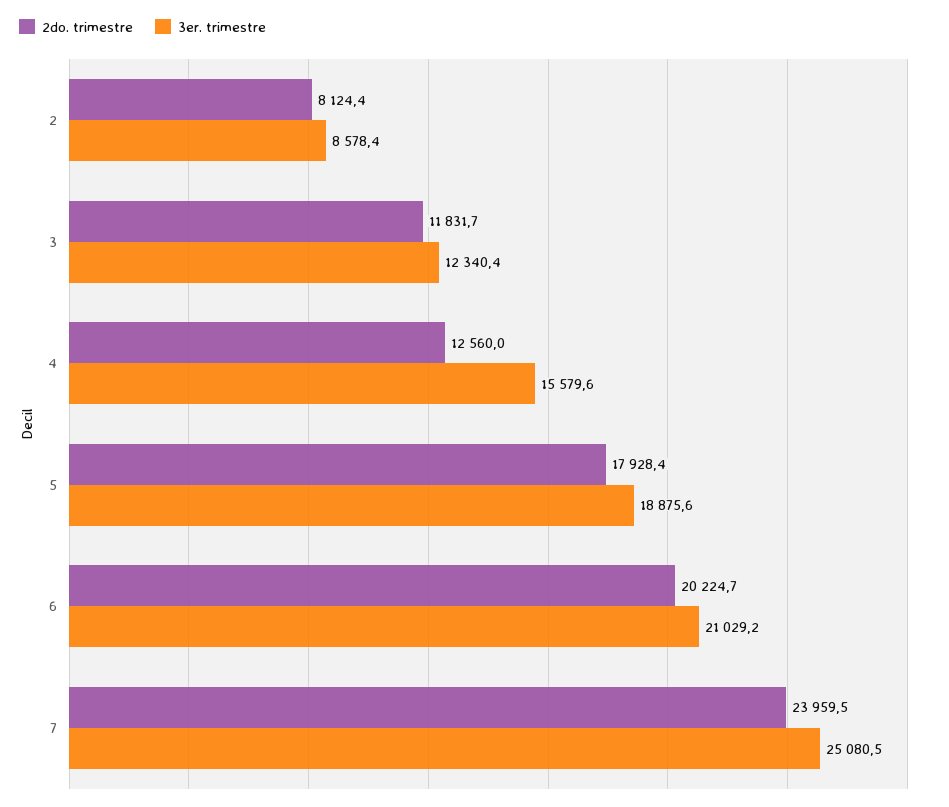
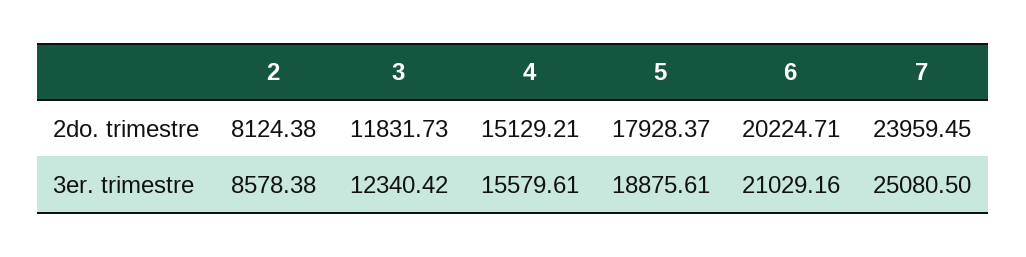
  {
    "2do. trimestre": {
      "2": 8124.38,
      "3": 11831.73,
-     "4": 12560,
+     "4": 15129.21,
      "5": 17928.37,
      "6": 20224.71,
      "7": 23959.45
    },
    "3er. trimestre": {
      "2": 8578.38,
      "3": 12340.42,
      "4": 15579.61,
      "5": 18875.61,
      "6": 21029.16,
      "7": 25080.5
    }
  }

